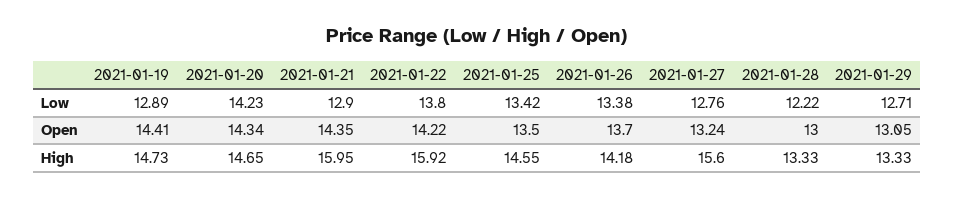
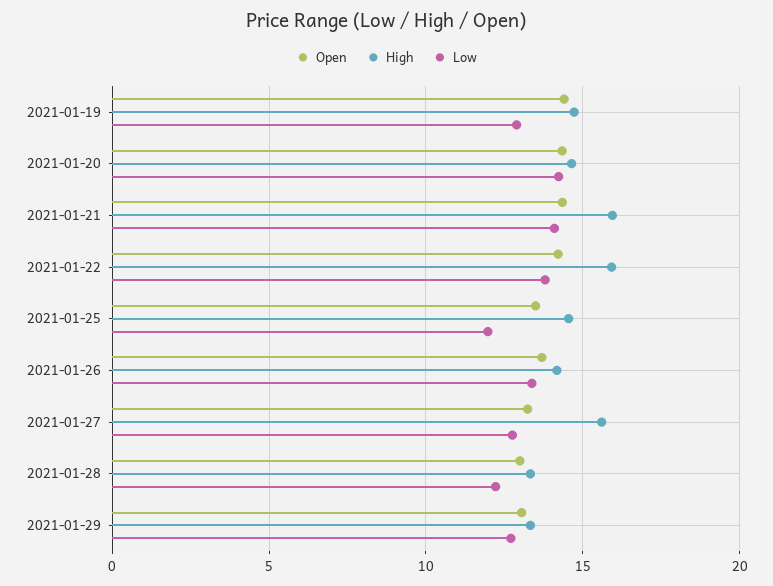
  {
    "Low": {
      "2021-01-19": 12.89,
      "2021-01-20": 14.23,
-     "2021-01-21": 12.9,
+     "2021-01-21": 14,
      "2021-01-22": 13.8,
-     "2021-01-25": 13.42,
+     "2021-01-25": 12,
      "2021-01-26": 13.38,
      "2021-01-27": 12.76,
      "2021-01-28": 12.22,
      "2021-01-29": 12.71
    },
    "Open": {
      "2021-01-19": 14.41,
      "2021-01-20": 14.34,
      "2021-01-21": 14.35,
      "2021-01-22": 14.22,
      "2021-01-25": 13.5,
      "2021-01-26": 13.7,
      "2021-01-27": 13.24,
      "2021-01-28": 13,
      "2021-01-29": 13.05
    },
    "High": {
      "2021-01-19": 14.73,
      "2021-01-20": 14.65,
      "2021-01-21": 15.95,
      "2021-01-22": 15.92,
      "2021-01-25": 14.55,
      "2021-01-26": 14.18,
      "2021-01-27": 15.6,
      "2021-01-28": 13.33,
      "2021-01-29": 13.33
    }
  }

